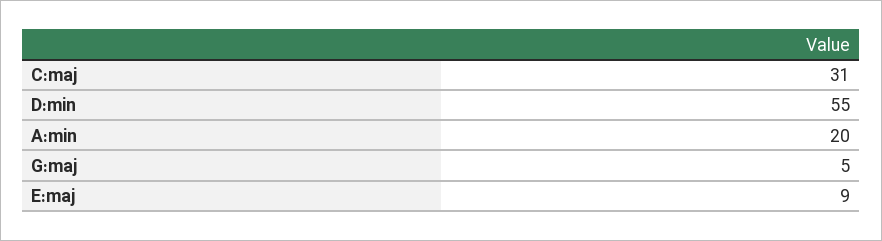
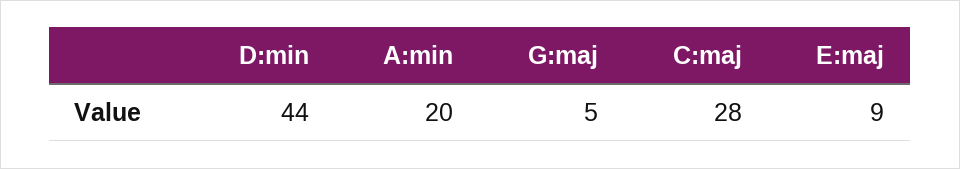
  {
-   "C:maj": 31,
+   "C:maj": 28,
-   "D:min": 55,
+   "D:min": 44,
    "A:min": 20,
    "G:maj": 5,
    "E:maj": 9
  }

